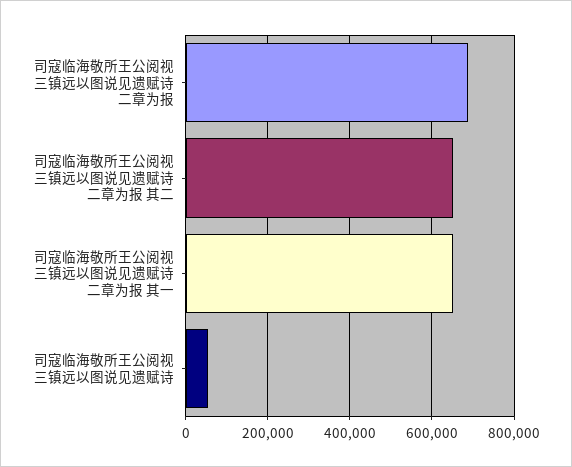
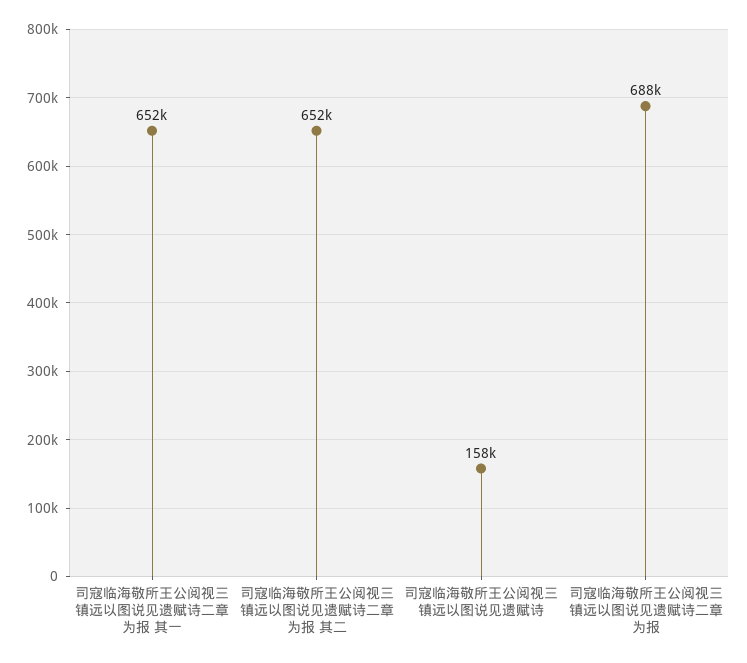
  {
    "司寇临海敬所王公阅视三镇远以图说见遗赋诗二章为报": 688000,
    "司寇临海敬所王公阅视三镇远以图说见遗赋诗二章为报 其二": 652000,
    "司寇临海敬所王公阅视三镇远以图说见遗赋诗二章为报 其一": 652000,
-   "司寇临海敬所王公阅视三镇远以图说见遗赋诗": 60000
+   "司寇临海敬所王公阅视三镇远以图说见遗赋诗": 158000
  }

